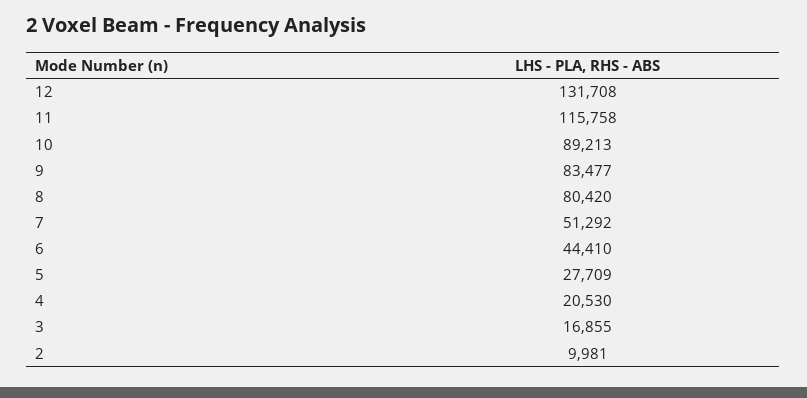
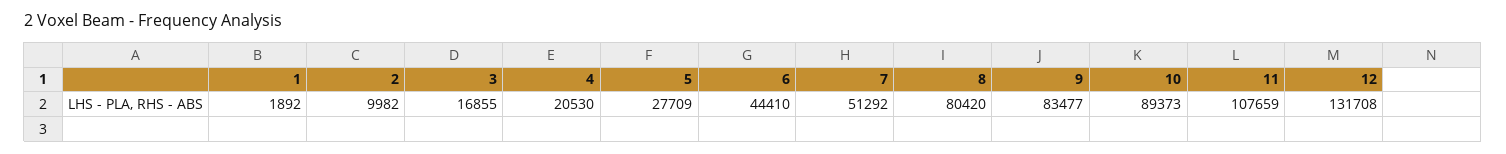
  {
    "12": 131708,
-   "11": 115758,
+   "11": 107659,
-   "10": 89213,
+   "10": 89373,
    "9": 83477,
    "8": 80420,
    "7": 51292,
    "6": 44410,
    "5": 27709,
    "4": 20530,
    "3": 16855,
-   "2": 9981
+   "2": 9982,
+   "1": 1892
  }

